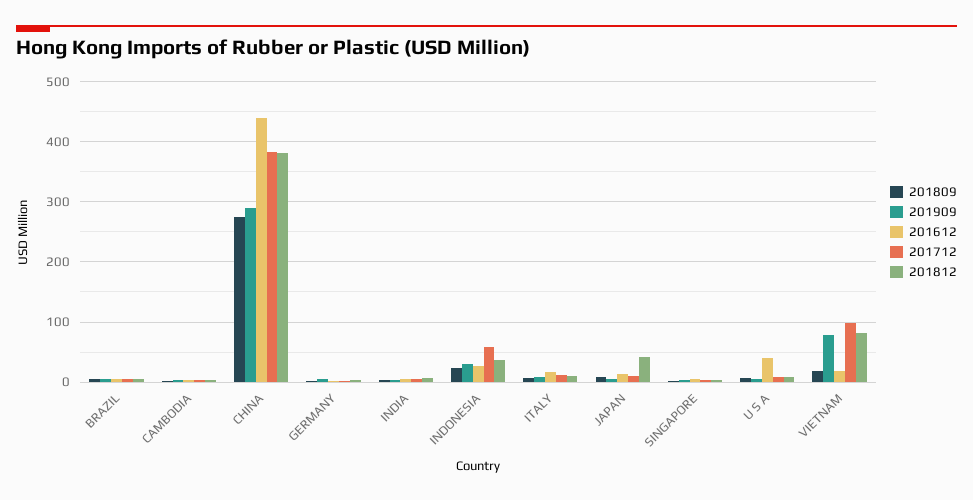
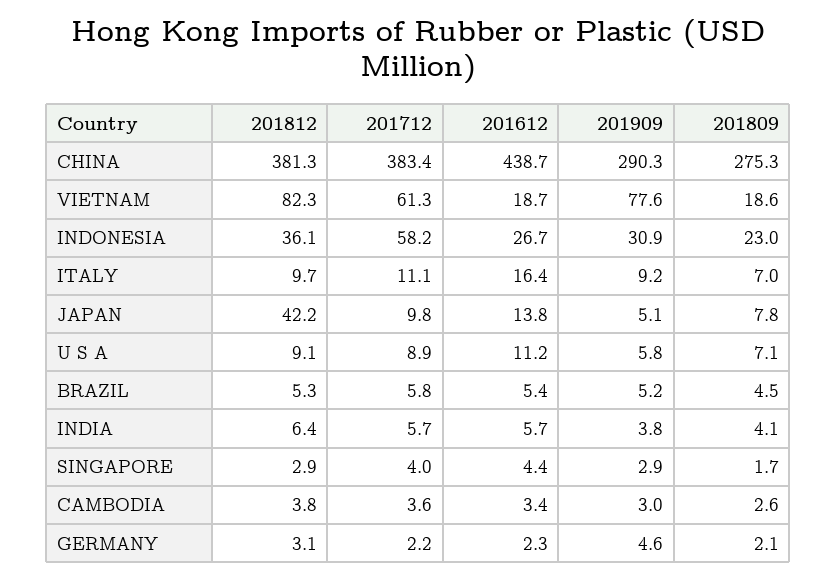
  {
    "201809": {
      "BRAZIL": 4.5,
      "CAMBODIA": 2.6,
      "CHINA": 275.3,
      "GERMANY": 2.1,
      "INDIA": 4.1,
      "INDONESIA": 23,
      "ITALY": 7,
      "JAPAN": 7.8,
      "SINGAPORE": 1.7,
      "U S A": 7.1,
      "VIETNAM": 18.6
    },
    "201909": {
      "BRAZIL": 5.2,
      "CAMBODIA": 3,
      "CHINA": 290.3,
      "GERMANY": 4.6,
      "INDIA": 3.8,
      "INDONESIA": 30.9,
      "ITALY": 9.2,
      "JAPAN": 5.1,
      "SINGAPORE": 2.9,
      "U S A": 5.8,
      "VIETNAM": 77.6
    },
    "201612": {
      "BRAZIL": 5.4,
      "CAMBODIA": 3.4,
      "CHINA": 438.7,
      "GERMANY": 2.3,
      "INDIA": 5.7,
      "INDONESIA": 26.7,
      "ITALY": 16.4,
      "JAPAN": 13.8,
      "SINGAPORE": 4.4,
-     "U S A": 40,
+     "U S A": 11.2,
      "VIETNAM": 18.7
    },
    "201712": {
      "BRAZIL": 5.8,
      "CAMBODIA": 3.6,
      "CHINA": 383.4,
      "GERMANY": 2.2,
      "INDIA": 5.7,
      "INDONESIA": 58.2,
      "ITALY": 11.1,
      "JAPAN": 9.8,
      "SINGAPORE": 4,
      "U S A": 8.9,
-     "VIETNAM": 100
+     "VIETNAM": 61.3
    },
    "201812": {
      "BRAZIL": 5.3,
      "CAMBODIA": 3.8,
      "CHINA": 381.3,
      "GERMANY": 3.1,
      "INDIA": 6.4,
      "INDONESIA": 36.1,
      "ITALY": 9.7,
      "JAPAN": 42.2,
      "SINGAPORE": 2.9,
      "U S A": 9.1,
      "VIETNAM": 82.3
    }
  }

